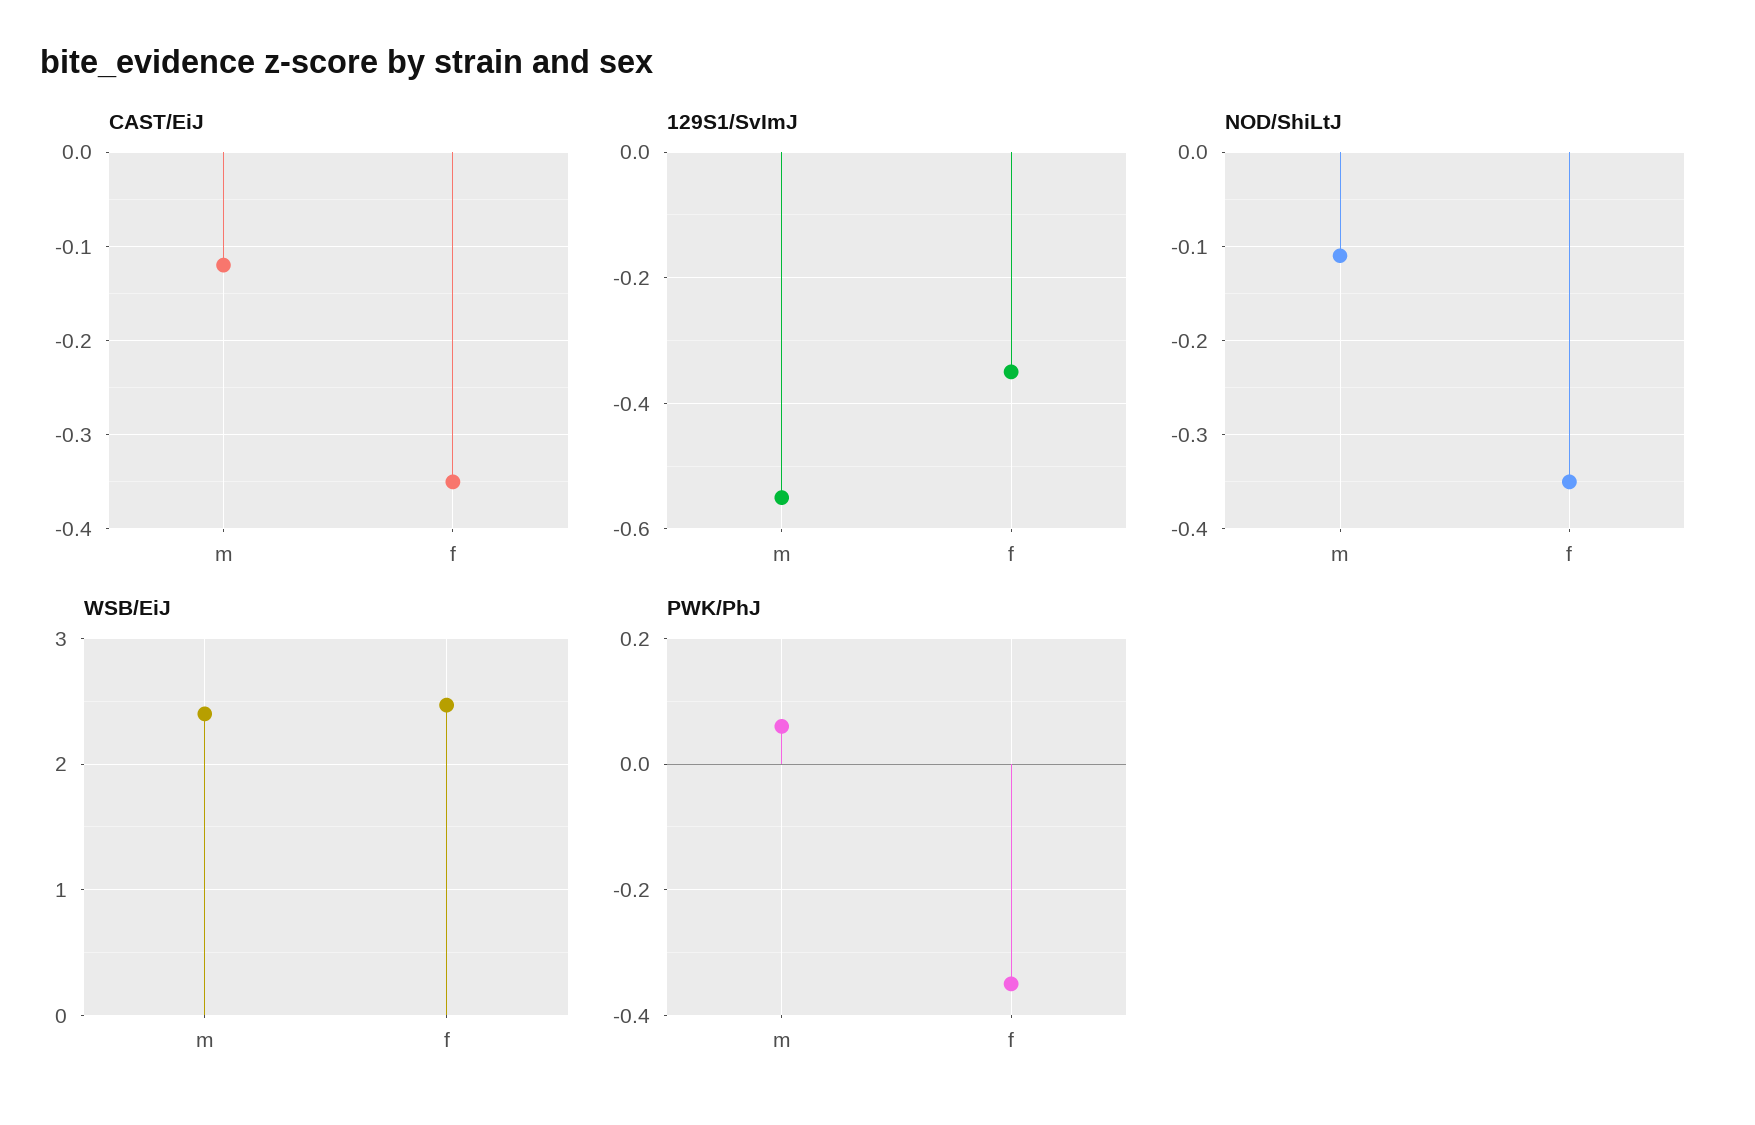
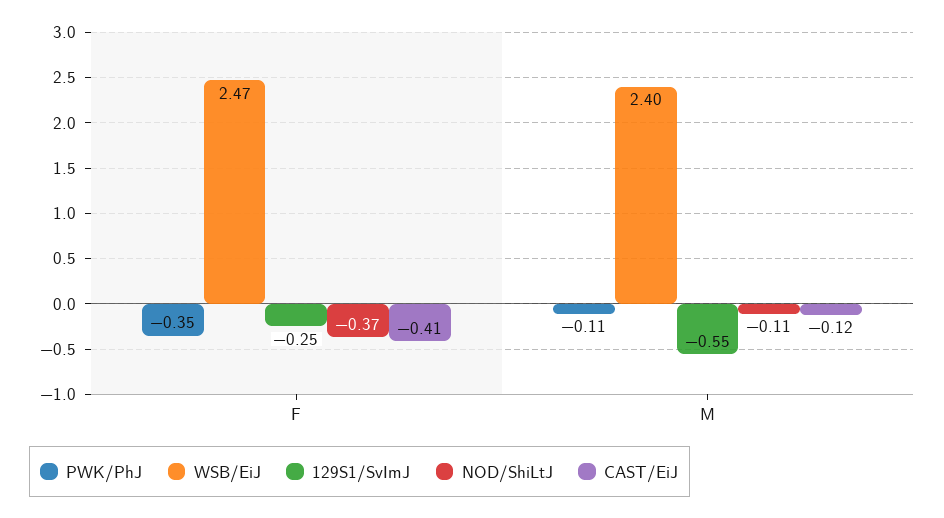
  {
    "CAST/EiJ": {
      "m": -0.12,
-     "f": -0.35
+     "f": -0.41
    },
    "129S1/SvImJ": {
      "m": -0.55,
-     "f": -0.35
+     "f": -0.25
    },
    "NOD/ShiLtJ": {
      "m": -0.11,
-     "f": -0.35
+     "f": -0.37
    },
    "WSB/EiJ": {
      "m": 2.4,
      "f": 2.47
    },
    "PWK/PhJ": {
-     "m": 0.05,
+     "m": -0.11,
      "f": -0.35
    }
  }

